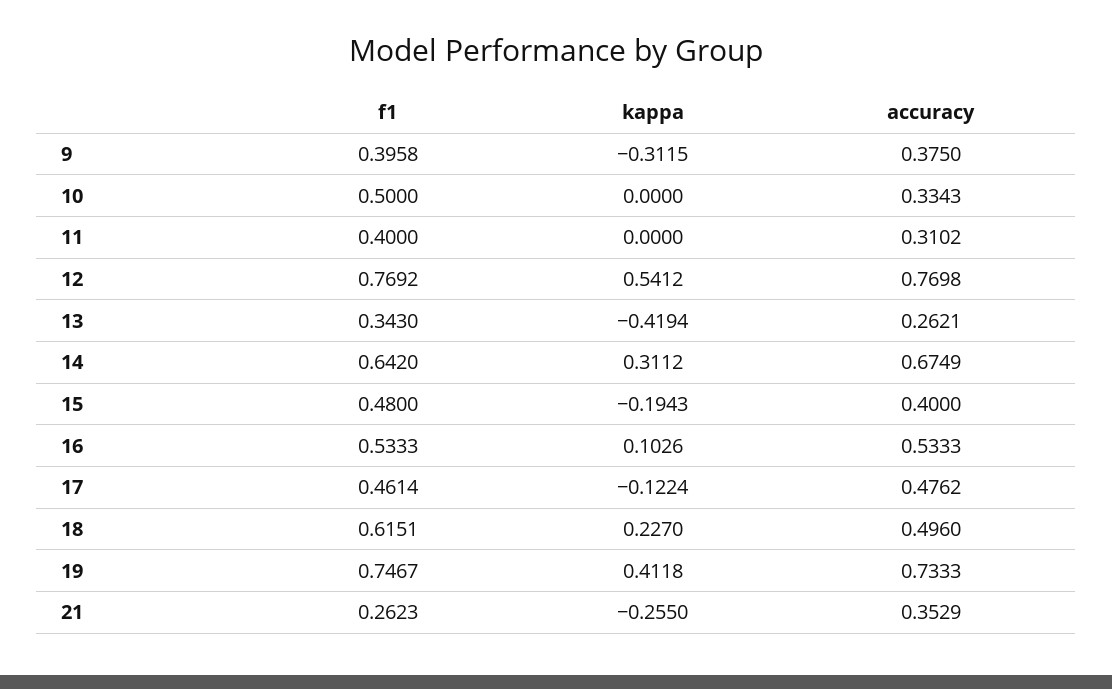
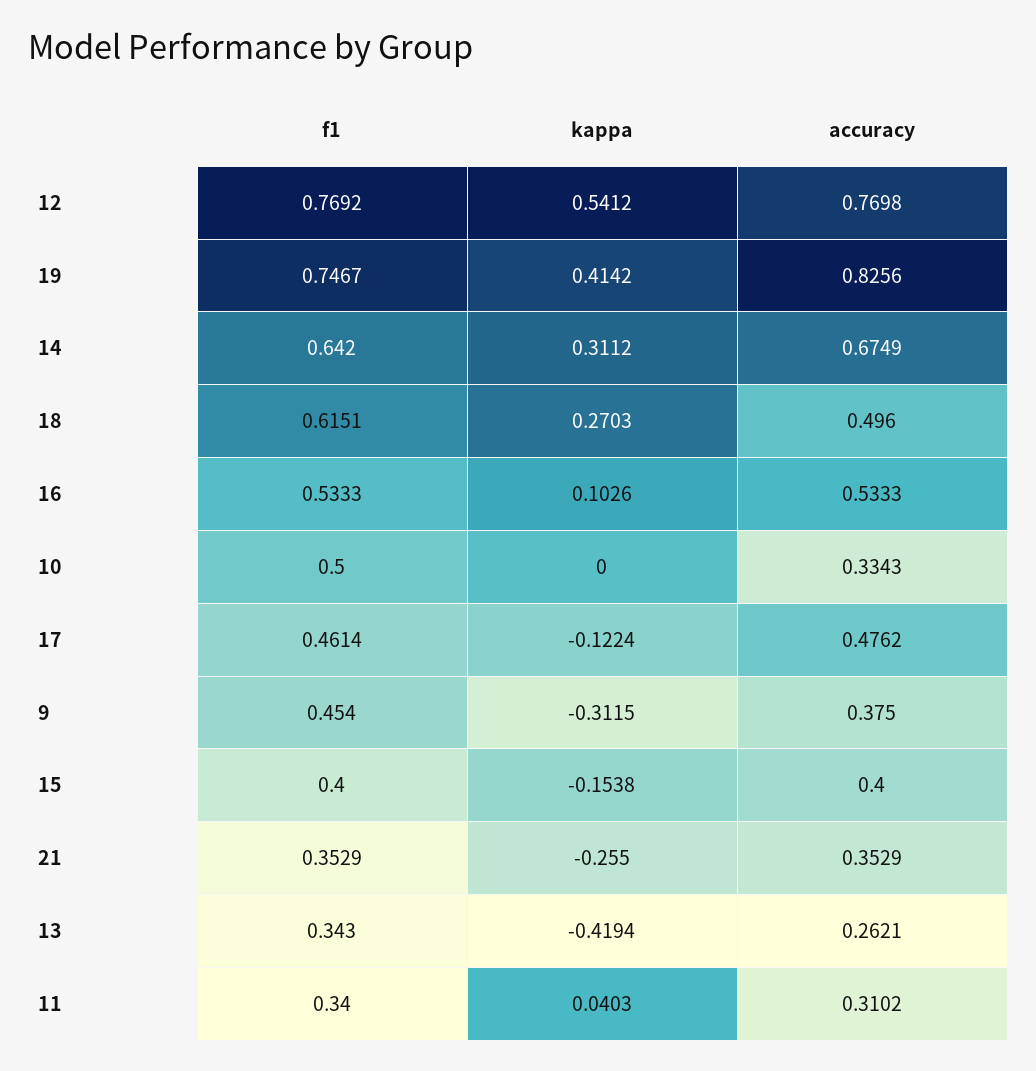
  {
    "f1": {
-     "9": 0.3958,
+     "9": 0.454,
      "10": 0.5,
-     "11": 0.4,
+     "11": 0.34,
      "12": 0.7692,
      "13": 0.343,
      "14": 0.642,
-     "15": 0.48,
+     "15": 0.4,
      "16": 0.5333,
      "17": 0.4614,
      "18": 0.6151,
      "19": 0.7467,
-     "21": 0.2623
+     "21": 0.3529
    },
    "kappa": {
      "9": -0.3115,
      "10": 0,
-     "11": 0,
+     "11": 0.0403,
      "12": 0.5412,
      "13": -0.4194,
      "14": 0.3112,
-     "15": -0.1943,
+     "15": -0.1538,
      "16": 0.1026,
      "17": -0.1224,
-     "18": 0.227,
+     "18": 0.2703,
-     "19": 0.4118,
+     "19": 0.4142,
      "21": -0.255
    },
    "accuracy": {
      "9": 0.375,
      "10": 0.3343,
      "11": 0.3102,
      "12": 0.7698,
      "13": 0.2621,
      "14": 0.6749,
      "15": 0.4,
      "16": 0.5333,
      "17": 0.4762,
      "18": 0.496,
-     "19": 0.7333,
+     "19": 0.8256,
      "21": 0.3529
    }
  }

